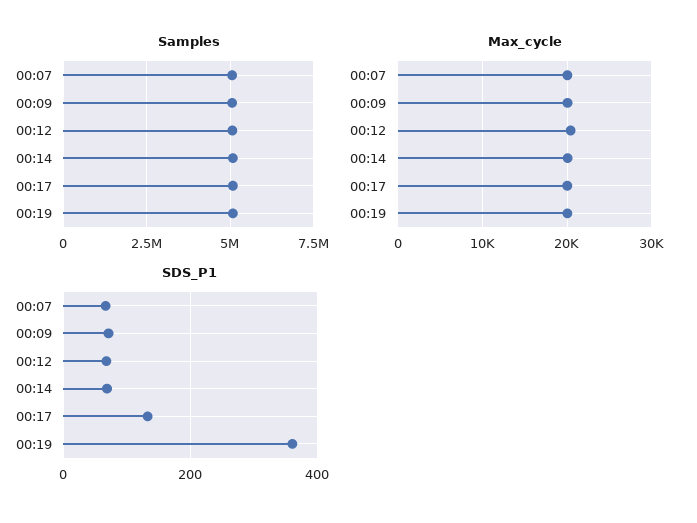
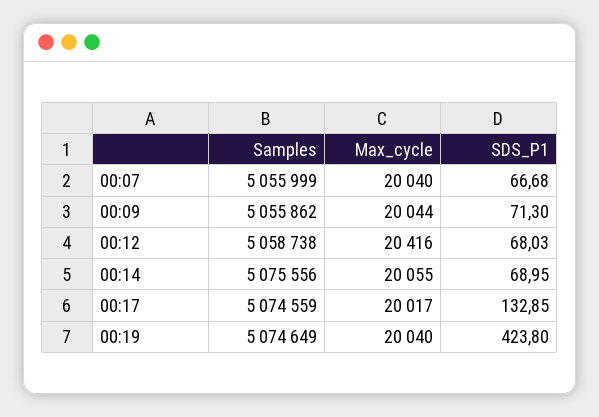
  {
    "Samples": {
      "00:07": 5055999,
      "00:09": 5055862,
      "00:12": 5058738,
      "00:14": 5075556,
      "00:17": 5074559,
      "00:19": 5074649
    },
    "Max_cycle": {
      "00:07": 20040,
      "00:09": 20044,
      "00:12": 20416,
      "00:14": 20055,
      "00:17": 20017,
      "00:19": 20040
    },
    "SDS_P1": {
      "00:07": 66.68,
      "00:09": 71.3,
      "00:12": 68.03,
      "00:14": 68.95,
      "00:17": 132.85,
-     "00:19": 360
+     "00:19": 423.8
    }
  }

